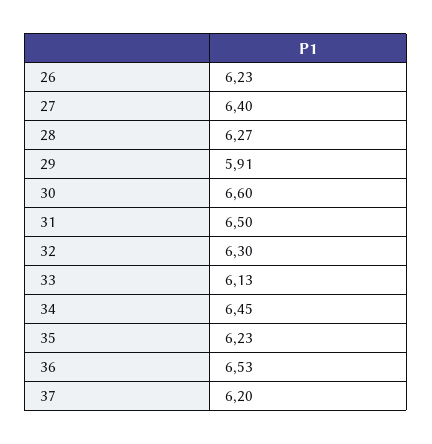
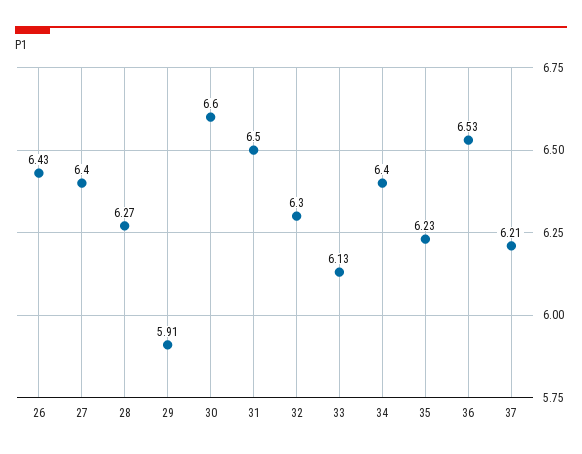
  {
-   "26": 6.23,
+   "26": 6.43,
    "27": 6.4,
    "28": 6.27,
    "29": 5.91,
    "30": 6.6,
    "31": 6.5,
    "32": 6.3,
    "33": 6.13,
-   "34": 6.45,
+   "34": 6.4,
    "35": 6.23,
    "36": 6.53,
-   "37": 6.2
+   "37": 6.21
  }

